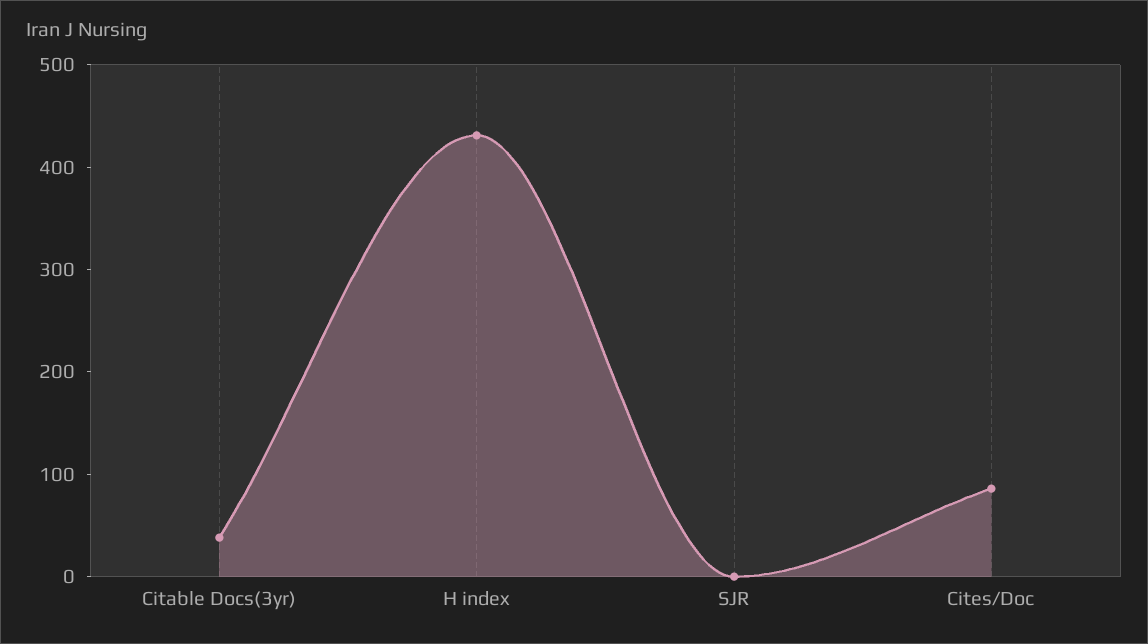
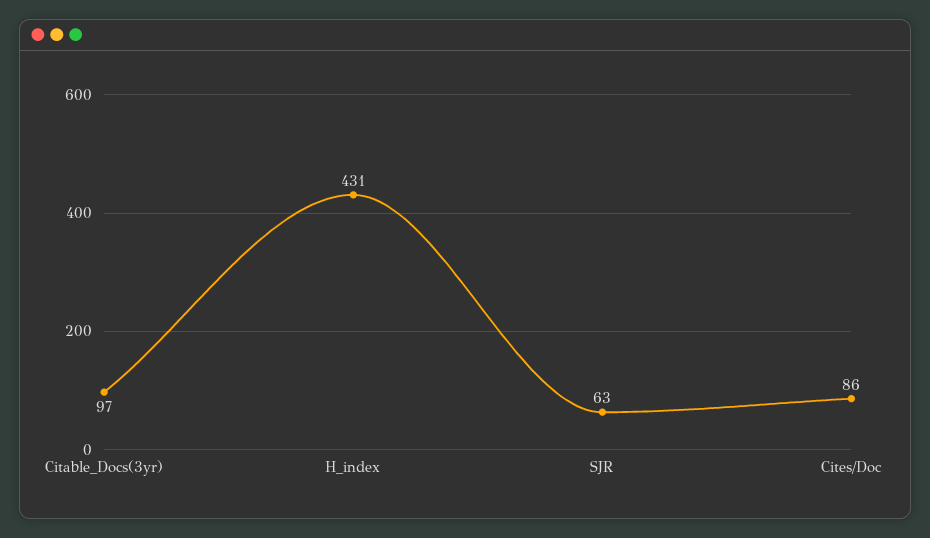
  {
-   "Citable Docs(3yr)": 40,
+   "Citable Docs(3yr)": 97,
    "H index": 431,
-   "SJR": 0,
+   "SJR": 63,
    "Cites/Doc": 86
  }

